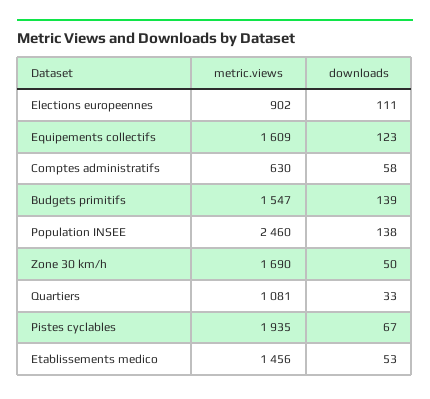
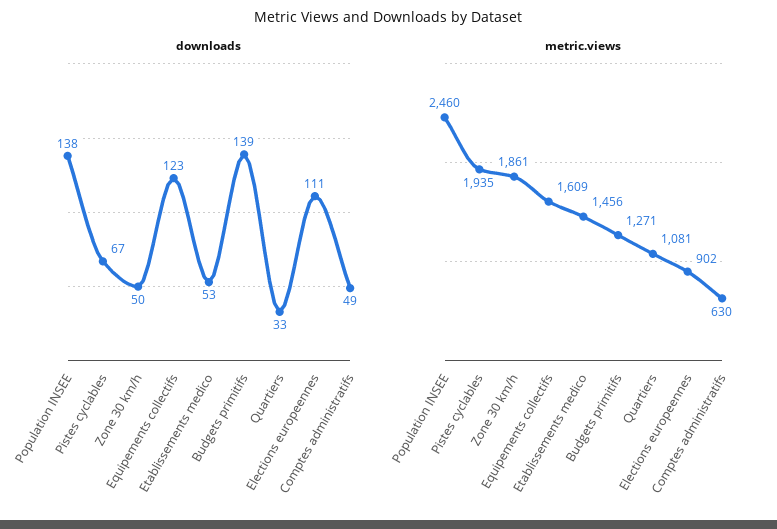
  {
    "metric.views": {
      "Elections europeennes": 902,
      "Equipements collectifs": 1609,
      "Comptes administratifs": 630,
-     "Budgets primitifs": 1547,
+     "Budgets primitifs": 1271,
      "Population INSEE": 2460,
-     "Zone 30 km/h": 1690,
+     "Zone 30 km/h": 1861,
      "Quartiers": 1081,
      "Pistes cyclables": 1935,
      "Etablissements medico": 1456
    },
    "downloads": {
      "Elections europeennes": 111,
      "Equipements collectifs": 123,
-     "Comptes administratifs": 58,
+     "Comptes administratifs": 49,
      "Budgets primitifs": 139,
      "Population INSEE": 138,
      "Zone 30 km/h": 50,
      "Quartiers": 33,
      "Pistes cyclables": 67,
      "Etablissements medico": 53
    }
  }

